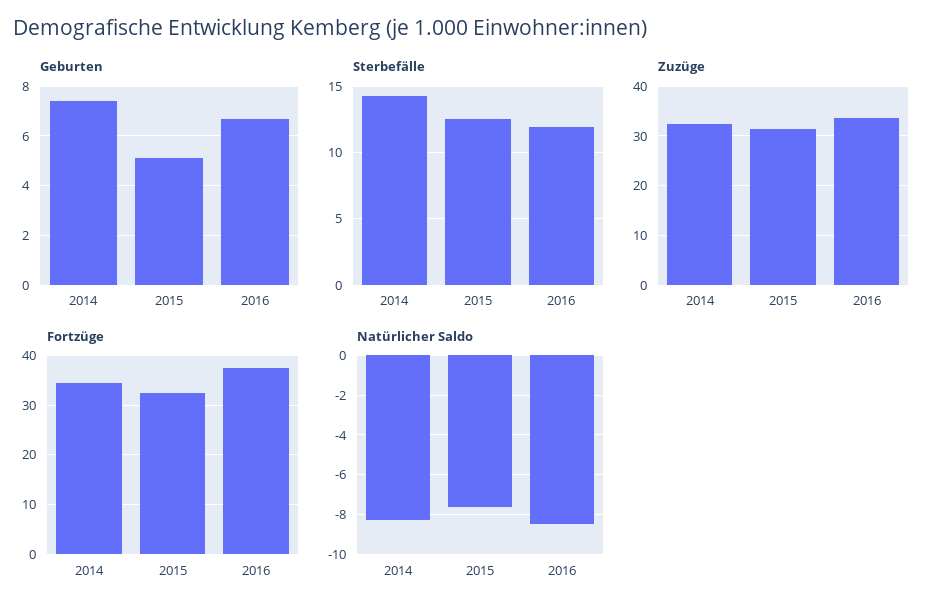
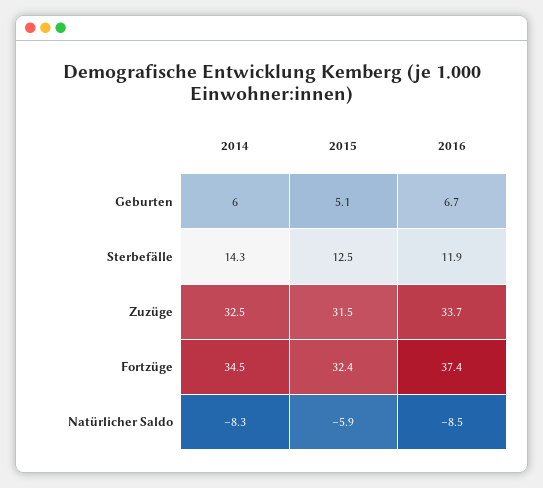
  {
    "Geburten": {
-     "2014": 7.5,
+     "2014": 6,
      "2015": 5.1,
      "2016": 6.7
    },
    "Sterbefälle": {
      "2014": 14.3,
      "2015": 12.5,
      "2016": 11.9
    },
    "Zuzüge": {
      "2014": 32.5,
      "2015": 31.5,
      "2016": 33.7
    },
    "Fortzüge": {
      "2014": 34.5,
      "2015": 32.4,
      "2016": 37.4
    },
    "Natürlicher Saldo": {
      "2014": -8.3,
-     "2015": -7.5,
+     "2015": -5.9,
      "2016": -8.5
    }
  }

